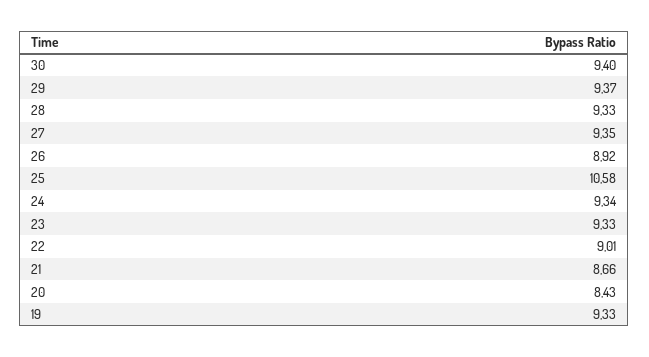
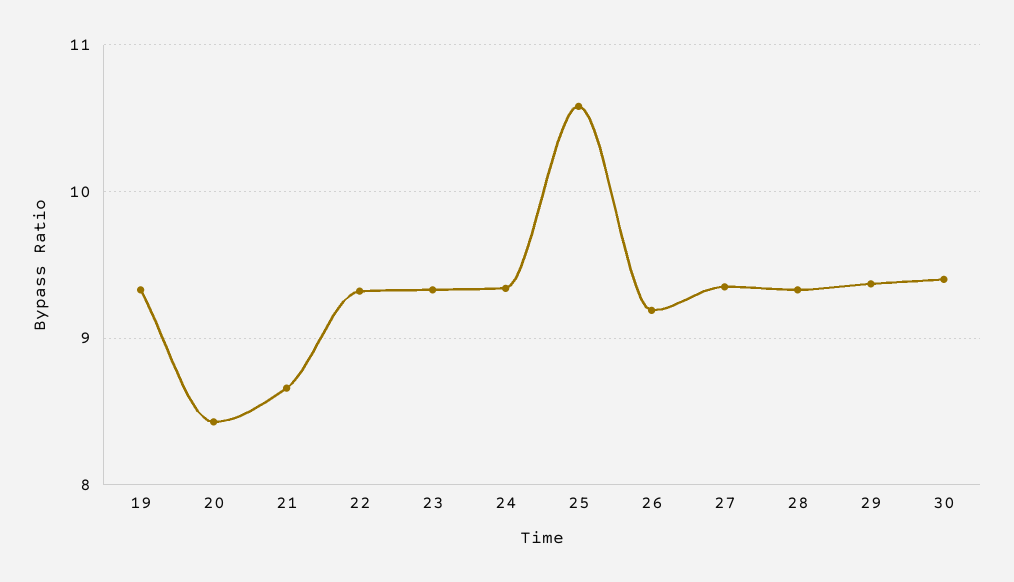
  {
    "30": 9.4,
    "29": 9.37,
    "28": 9.33,
    "27": 9.35,
-   "26": 8.92,
+   "26": 9.2,
    "25": 10.58,
    "24": 9.34,
    "23": 9.33,
-   "22": 9.01,
+   "22": 9.3,
    "21": 8.66,
    "20": 8.43,
    "19": 9.33
  }

